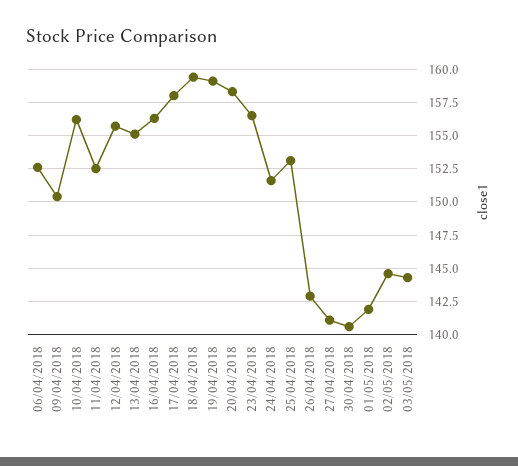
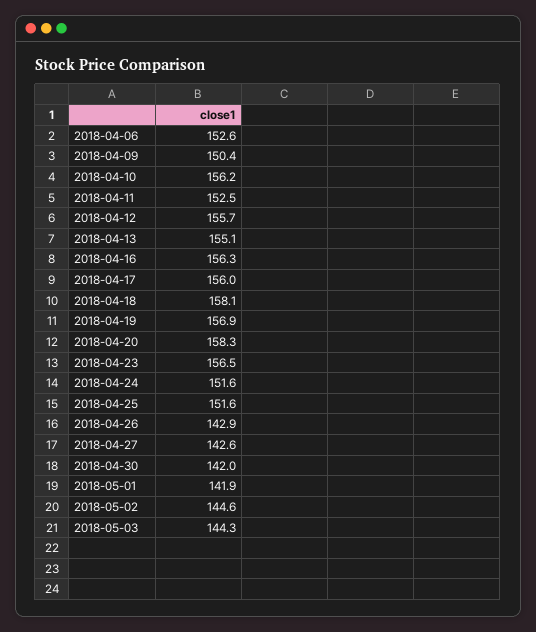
  {
    "06/04/2018": 152.6,
    "09/04/2018": 150.4,
    "10/04/2018": 156.2,
    "11/04/2018": 152.5,
    "12/04/2018": 155.7,
    "13/04/2018": 155.1,
    "16/04/2018": 156.3,
-   "17/04/2018": 158,
+   "17/04/2018": 156,
-   "18/04/2018": 159.5,
+   "18/04/2018": 158.1,
-   "19/04/2018": 159,
+   "19/04/2018": 156.9,
    "20/04/2018": 158.3,
    "23/04/2018": 156.5,
    "24/04/2018": 151.6,
-   "25/04/2018": 153,
+   "25/04/2018": 151.6,
    "26/04/2018": 142.9,
-   "27/04/2018": 141,
+   "27/04/2018": 142.6,
-   "30/04/2018": 140.5,
+   "30/04/2018": 142,
    "01/05/2018": 141.9,
    "02/05/2018": 144.6,
    "03/05/2018": 144.3
  }

